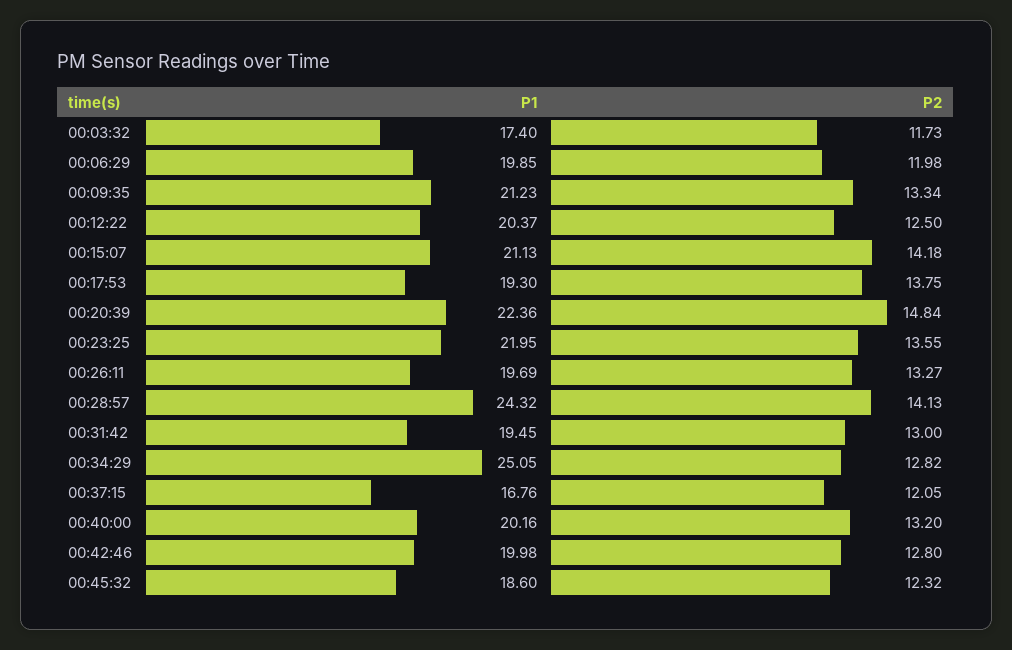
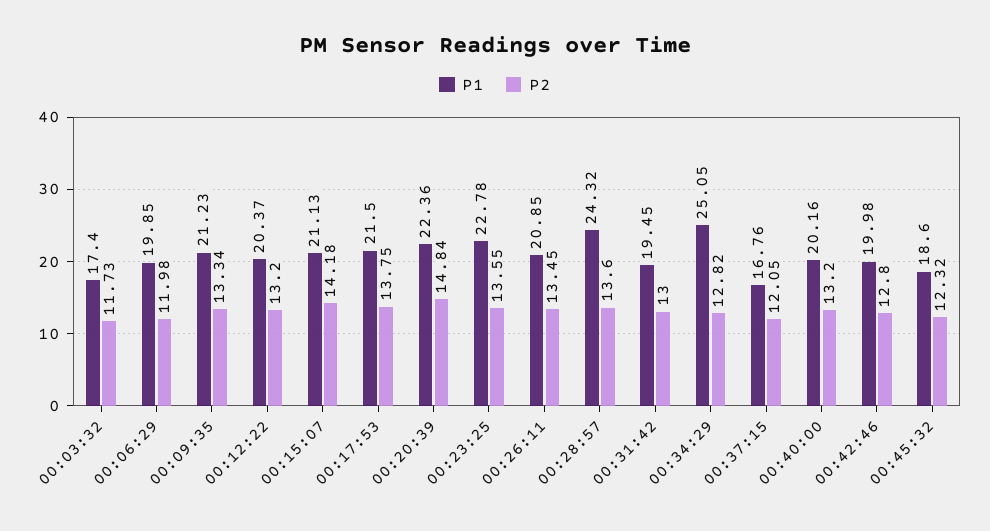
  {
    "P1": {
      "00:03:32": 17.4,
      "00:06:29": 19.85,
      "00:09:35": 21.23,
      "00:12:22": 20.37,
      "00:15:07": 21.13,
-     "00:17:53": 19.3,
+     "00:17:53": 21.5,
      "00:20:39": 22.36,
-     "00:23:25": 21.95,
+     "00:23:25": 22.78,
-     "00:26:11": 19.69,
+     "00:26:11": 20.85,
      "00:28:57": 24.32,
      "00:31:42": 19.45,
      "00:34:29": 25.05,
      "00:37:15": 16.76,
      "00:40:00": 20.16,
      "00:42:46": 19.98,
      "00:45:32": 18.6
    },
    "P2": {
      "00:03:32": 11.73,
      "00:06:29": 11.98,
      "00:09:35": 13.34,
-     "00:12:22": 12.5,
+     "00:12:22": 13.2,
      "00:15:07": 14.18,
      "00:17:53": 13.75,
      "00:20:39": 14.84,
      "00:23:25": 13.55,
-     "00:26:11": 13.27,
+     "00:26:11": 13.45,
-     "00:28:57": 14.13,
+     "00:28:57": 13.6,
      "00:31:42": 13,
      "00:34:29": 12.82,
      "00:37:15": 12.05,
      "00:40:00": 13.2,
      "00:42:46": 12.8,
      "00:45:32": 12.32
    }
  }

